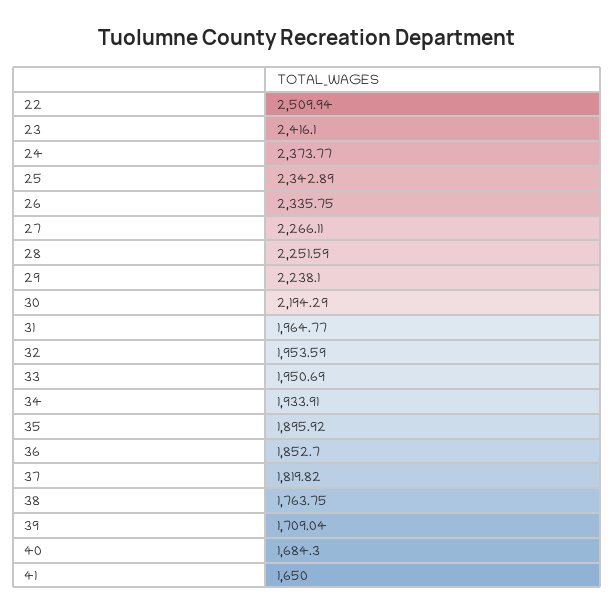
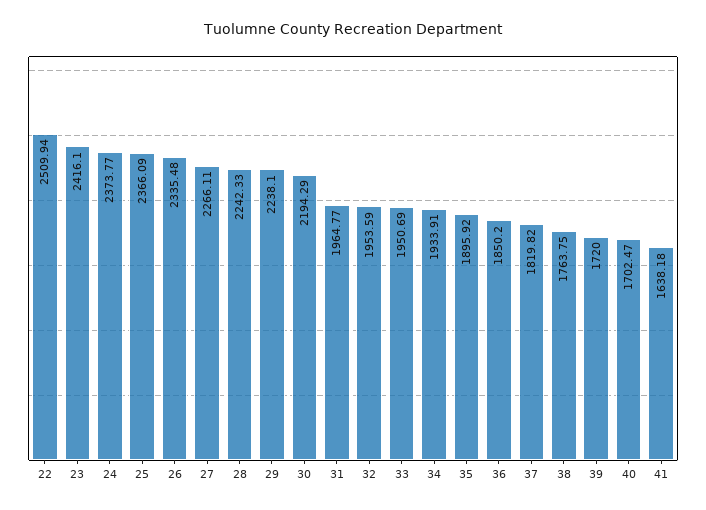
  {
    "22": 2509.94,
    "23": 2416.1,
    "24": 2373.77,
-   "25": 2342.89,
+   "25": 2366.09,
-   "26": 2335.75,
+   "26": 2335.48,
    "27": 2266.11,
-   "28": 2251.59,
+   "28": 2242.33,
    "29": 2238.1,
    "30": 2194.29,
    "31": 1964.77,
    "32": 1953.59,
    "33": 1950.69,
    "34": 1933.91,
    "35": 1895.92,
-   "36": 1852.7,
+   "36": 1850.2,
    "37": 1819.82,
    "38": 1763.75,
-   "39": 1709.04,
+   "39": 1720,
-   "40": 1684.3,
+   "40": 1702.47,
-   "41": 1650
+   "41": 1638.18
  }

